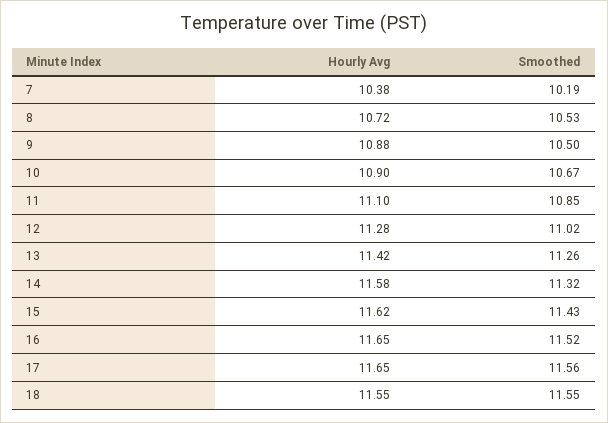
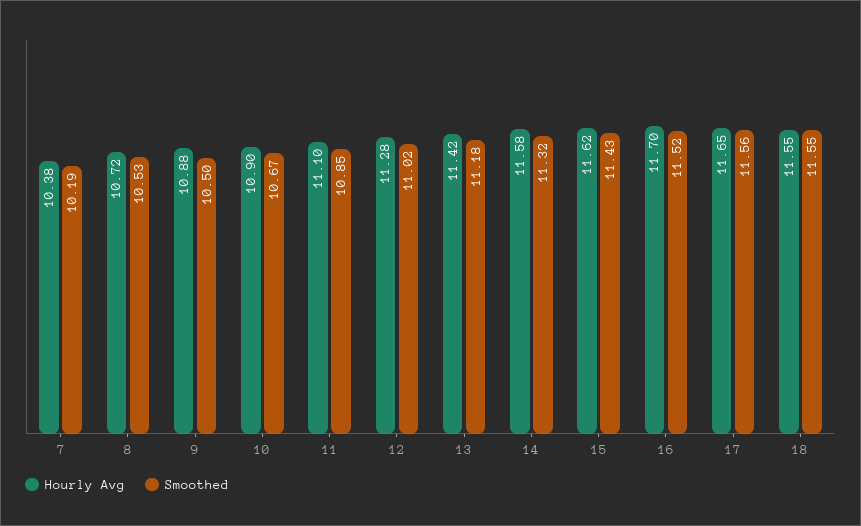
  {
    "Hourly Avg": {
      "7": 10.38,
      "8": 10.72,
      "9": 10.88,
      "10": 10.9,
      "11": 11.1,
      "12": 11.28,
      "13": 11.42,
      "14": 11.58,
      "15": 11.62,
-     "16": 11.65,
+     "16": 11.7,
      "17": 11.65,
      "18": 11.55
    },
    "Smoothed": {
      "7": 10.19,
      "8": 10.53,
      "9": 10.5,
      "10": 10.67,
      "11": 10.85,
      "12": 11.02,
-     "13": 11.26,
+     "13": 11.18,
      "14": 11.32,
      "15": 11.43,
      "16": 11.52,
      "17": 11.56,
      "18": 11.55
    }
  }

